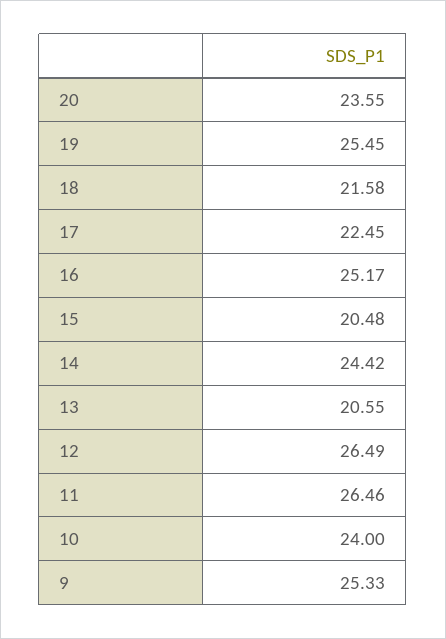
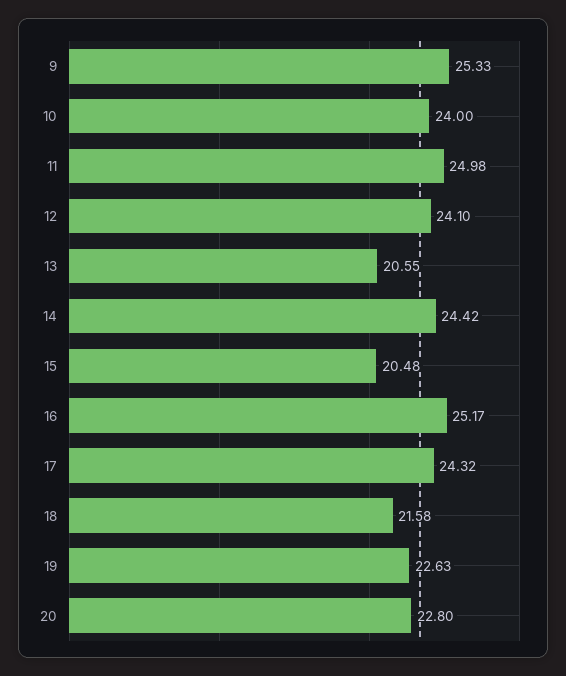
  {
-   "20": 23.55,
+   "20": 22.8,
-   "19": 25.45,
+   "19": 22.63,
    "18": 21.58,
-   "17": 22.45,
+   "17": 24.32,
    "16": 25.17,
    "15": 20.48,
    "14": 24.42,
    "13": 20.55,
-   "12": 26.49,
+   "12": 24.1,
-   "11": 26.46,
+   "11": 24.98,
    "10": 24,
    "9": 25.33
  }

